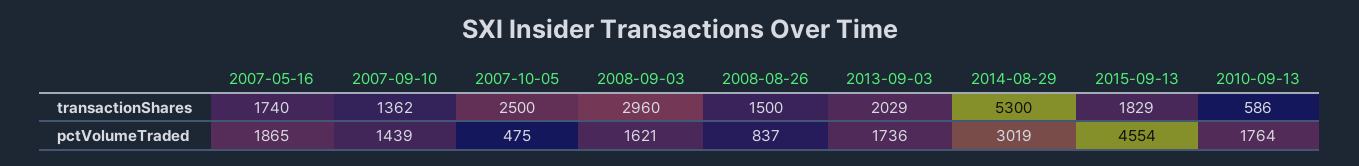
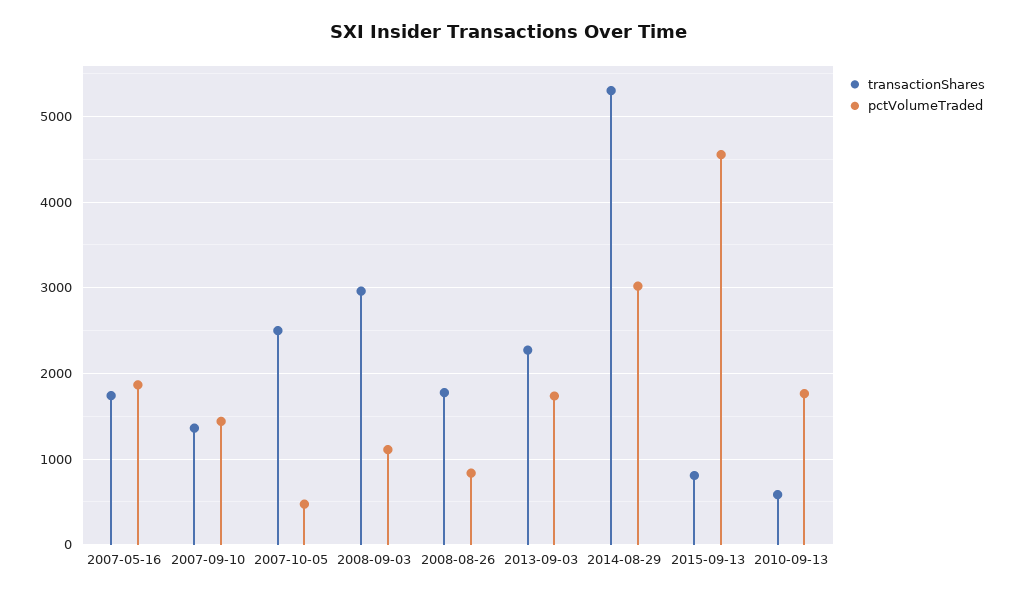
  {
    "transactionShares": {
      "2007-05-16": 1740,
      "2007-09-10": 1362,
      "2007-10-05": 2500,
      "2008-09-03": 2960,
-     "2008-08-26": 1500,
+     "2008-08-26": 1800,
-     "2013-09-03": 2029,
+     "2013-09-03": 2300,
      "2014-08-29": 5300,
-     "2015-09-13": 1829,
+     "2015-09-13": 800,
      "2010-09-13": 586
    },
    "pctVolumeTraded": {
      "2007-05-16": 1865,
      "2007-09-10": 1439,
      "2007-10-05": 475,
-     "2008-09-03": 1621,
+     "2008-09-03": 1100,
      "2008-08-26": 837,
      "2013-09-03": 1736,
      "2014-08-29": 3019,
      "2015-09-13": 4554,
      "2010-09-13": 1764
    }
  }

